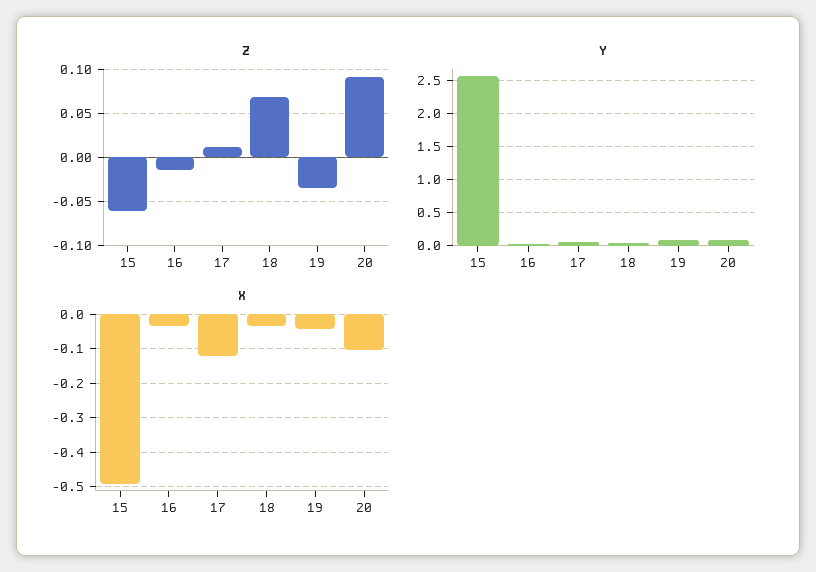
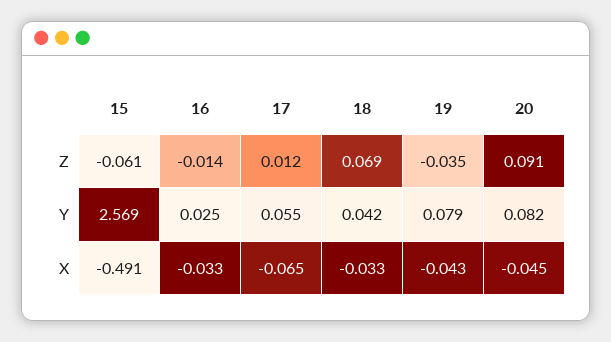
  {
    "Z": {
      "15": -0.061,
      "16": -0.014,
      "17": 0.012,
      "18": 0.069,
      "19": -0.035,
      "20": 0.091
    },
    "Y": {
      "15": 2.569,
      "16": 0.025,
      "17": 0.055,
      "18": 0.042,
      "19": 0.079,
      "20": 0.082
    },
    "X": {
      "15": -0.491,
      "16": -0.033,
-     "17": -0.12,
+     "17": -0.065,
      "18": -0.033,
      "19": -0.043,
-     "20": -0.1
+     "20": -0.045
    }
  }

